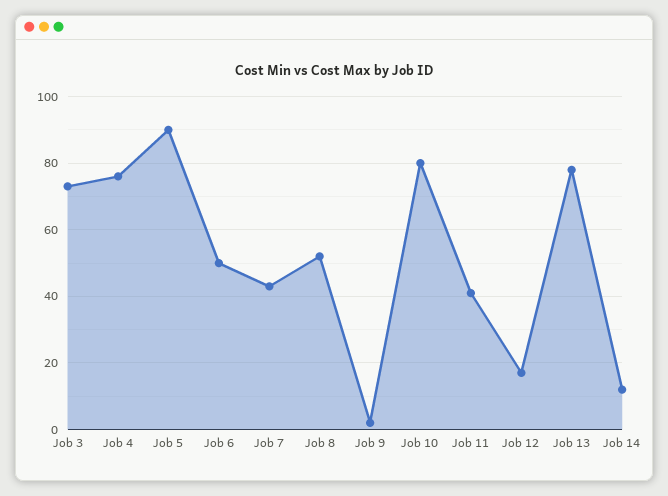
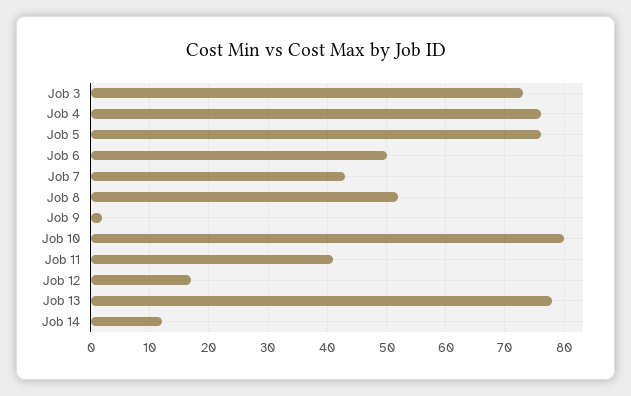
  {
    "Job 3": 75,
    "Job 4": 75,
-   "Job 5": 90,
+   "Job 5": 75,
    "Job 6": 50,
    "Job 7": 45,
    "Job 8": 50,
    "Job 9": 0,
    "Job 10": 80,
    "Job 11": 40,
    "Job 12": 15,
    "Job 13": 80,
    "Job 14": 10
  }

